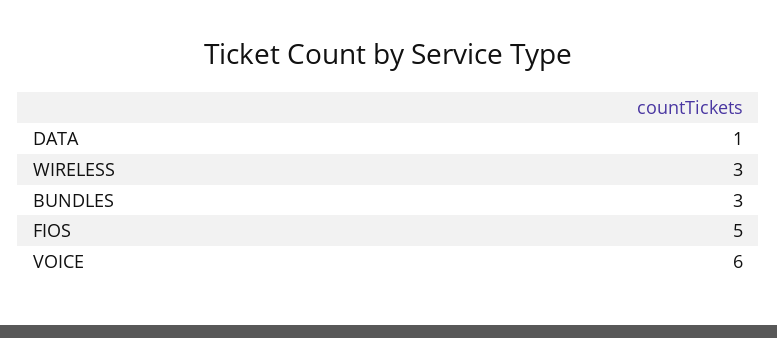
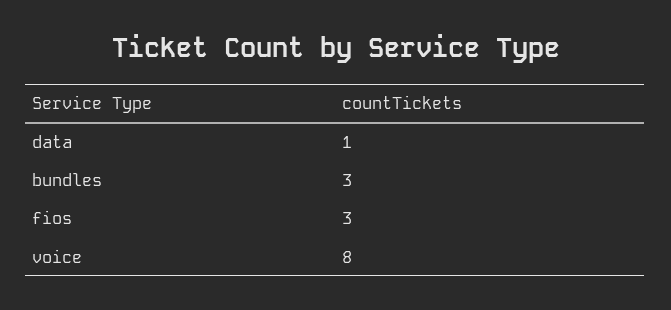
  {
    "DATA": 1,
-   "WIRELESS": 3,
    "BUNDLES": 3,
-   "FIOS": 5,
+   "FIOS": 3,
-   "VOICE": 6
+   "VOICE": 8
  }

